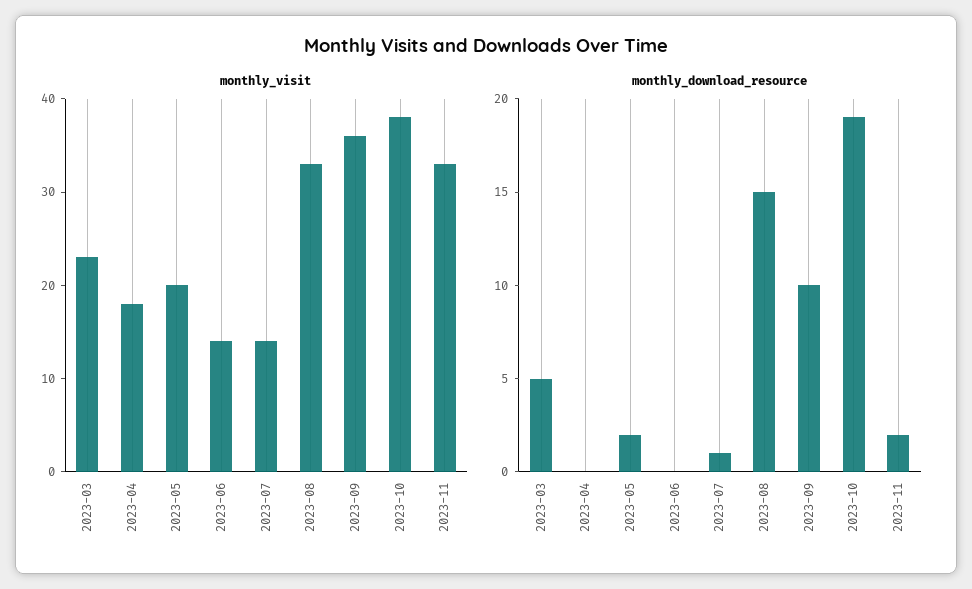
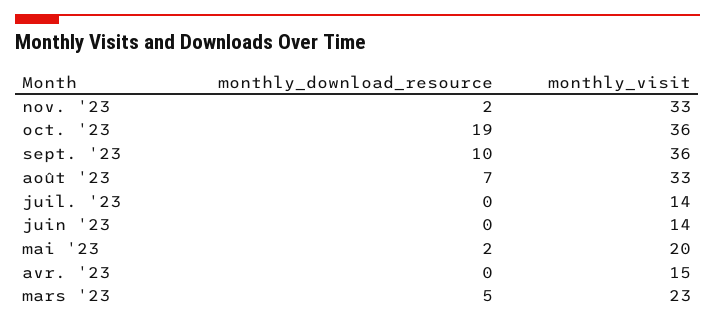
  {
    "monthly_visit": {
      "2023-03": 23,
-     "2023-04": 18,
+     "2023-04": 15,
      "2023-05": 20,
      "2023-06": 14,
      "2023-07": 14,
      "2023-08": 33,
      "2023-09": 36,
-     "2023-10": 38,
+     "2023-10": 36,
      "2023-11": 33
    },
    "monthly_download_resource": {
      "2023-03": 5,
      "2023-04": 0,
      "2023-05": 2,
      "2023-06": 0,
-     "2023-07": 1,
+     "2023-07": 0,
-     "2023-08": 15,
+     "2023-08": 7,
      "2023-09": 10,
      "2023-10": 19,
      "2023-11": 2
    }
  }

